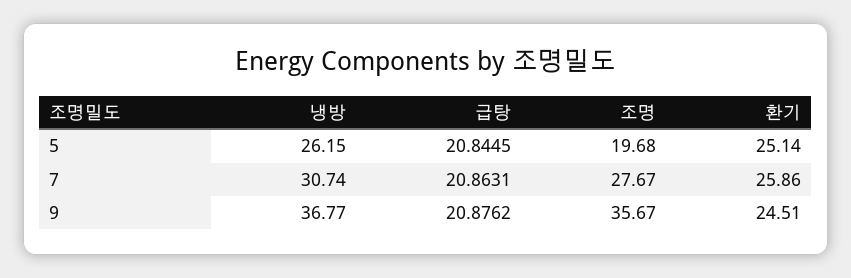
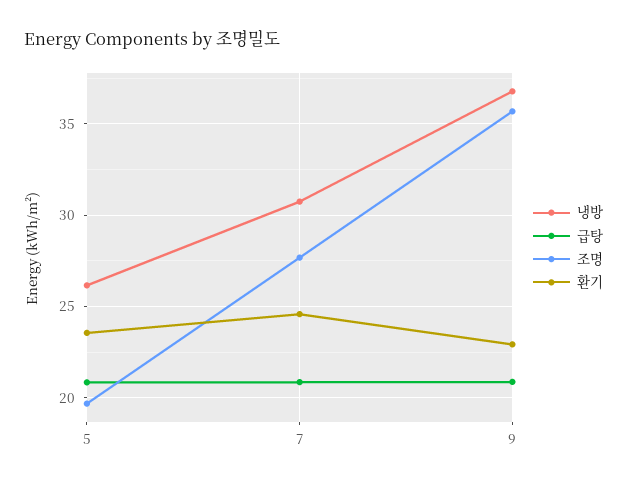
  {
    "냉방": {
      "5": 26.15,
      "7": 30.74,
      "9": 36.77
    },
    "급탕": {
      "5": 20.8445,
      "7": 20.8631,
      "9": 20.8762
    },
    "조명": {
      "5": 19.68,
      "7": 27.67,
      "9": 35.67
    },
    "환기": {
-     "5": 25.14,
+     "5": 23.5,
-     "7": 25.86,
+     "7": 24.5,
-     "9": 24.51
+     "9": 23
    }
  }

